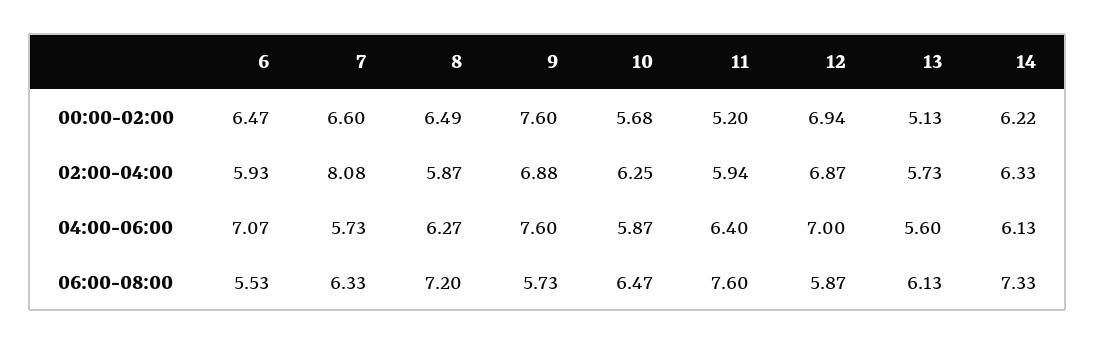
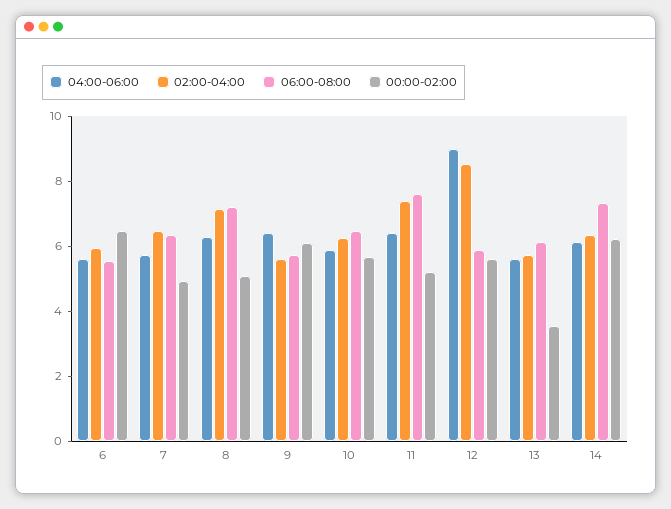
  {
    "00:00-02:00": {
      "6": 6.47,
-     "7": 6.6,
+     "7": 5,
-     "8": 6.49,
+     "8": 5,
-     "9": 7.6,
+     "9": 6,
      "10": 5.68,
      "11": 5.2,
-     "12": 6.94,
+     "12": 5.5,
-     "13": 5.13,
+     "13": 3.5,
      "14": 6.22
    },
    "02:00-04:00": {
      "6": 5.93,
-     "7": 8.08,
+     "7": 6.5,
-     "8": 5.87,
+     "8": 7,
-     "9": 6.88,
+     "9": 5.5,
      "10": 6.25,
-     "11": 5.94,
+     "11": 7.5,
-     "12": 6.87,
+     "12": 8.5,
      "13": 5.73,
      "14": 6.33
    },
    "04:00-06:00": {
-     "6": 7.07,
+     "6": 5.5,
      "7": 5.73,
      "8": 6.27,
-     "9": 7.6,
+     "9": 6.5,
      "10": 5.87,
      "11": 6.4,
-     "12": 7,
+     "12": 9,
      "13": 5.6,
      "14": 6.13
    },
    "06:00-08:00": {
      "6": 5.53,
      "7": 6.33,
      "8": 7.2,
      "9": 5.73,
      "10": 6.47,
      "11": 7.6,
      "12": 5.87,
      "13": 6.13,
      "14": 7.33
    }
  }

